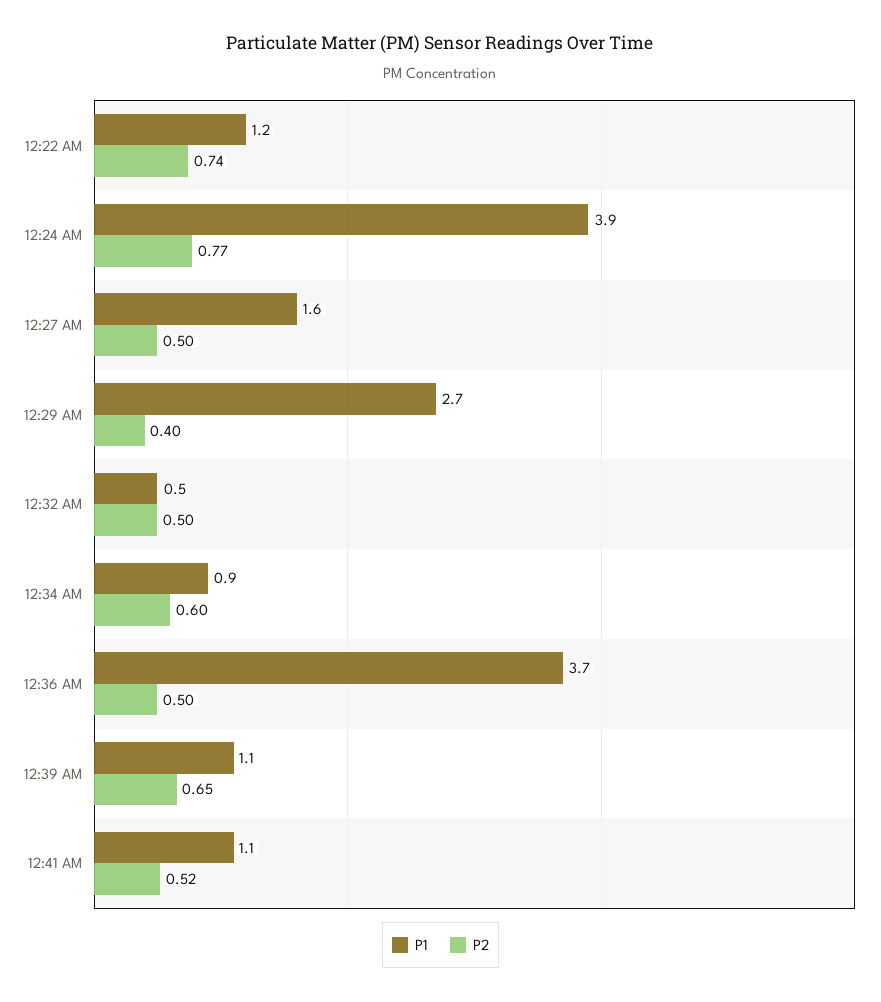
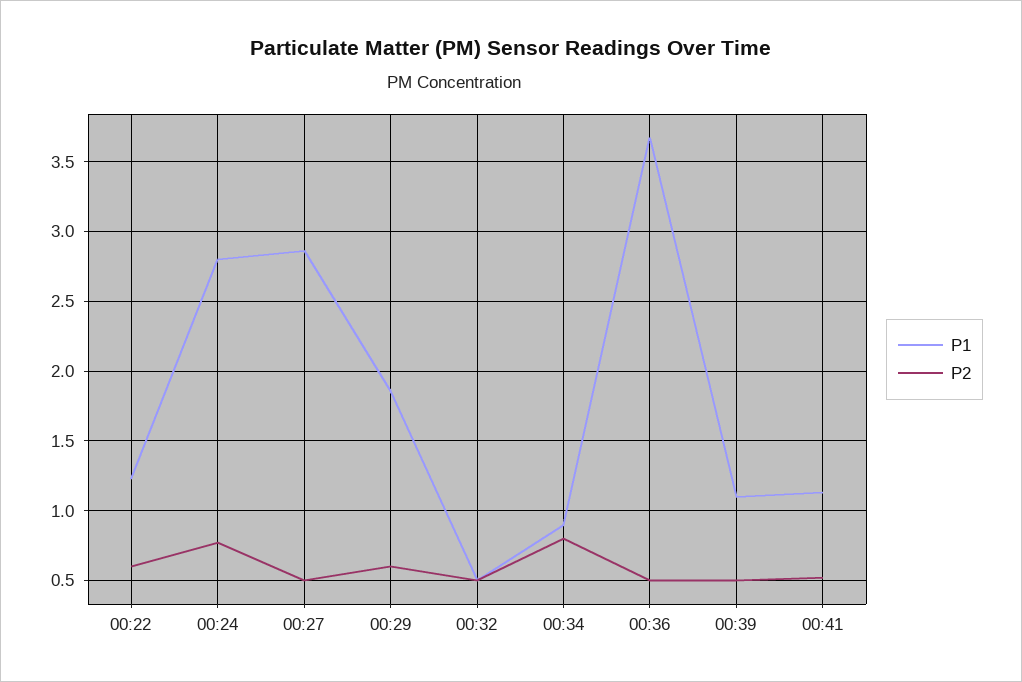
  {
    "P1": {
      "12:22 AM": 1.2,
-     "12:24 AM": 3.9,
+     "12:24 AM": 2.8,
-     "12:27 AM": 1.6,
+     "12:27 AM": 2.85,
-     "12:29 AM": 2.7,
+     "12:29 AM": 1.85,
      "12:32 AM": 0.5,
      "12:34 AM": 0.9,
      "12:36 AM": 3.7,
      "12:39 AM": 1.1,
      "12:41 AM": 1.1
    },
    "P2": {
-     "12:22 AM": 0.74,
+     "12:22 AM": 0.6,
      "12:24 AM": 0.77,
      "12:27 AM": 0.5,
-     "12:29 AM": 0.4,
+     "12:29 AM": 0.6,
      "12:32 AM": 0.5,
-     "12:34 AM": 0.6,
+     "12:34 AM": 0.8,
      "12:36 AM": 0.5,
-     "12:39 AM": 0.65,
+     "12:39 AM": 0.5,
      "12:41 AM": 0.52
    }
  }

